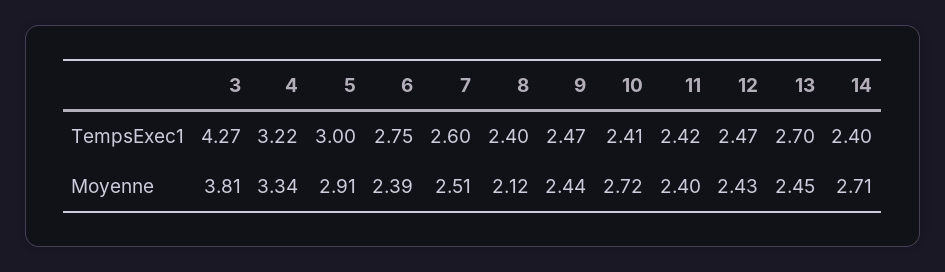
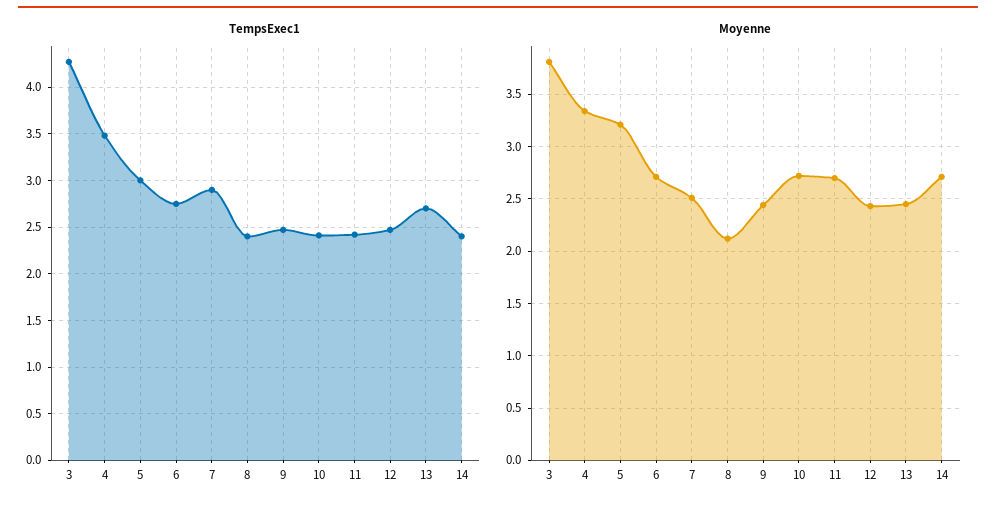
  {
    "TempsExec1": {
      "3": 4.27,
-     "4": 3.22,
+     "4": 3.5,
      "5": 3,
      "6": 2.75,
-     "7": 2.6,
+     "7": 2.9,
      "8": 2.4,
      "9": 2.47,
      "10": 2.41,
      "11": 2.42,
      "12": 2.47,
      "13": 2.7,
      "14": 2.4
    },
    "Moyenne": {
      "3": 3.81,
      "4": 3.34,
-     "5": 2.91,
+     "5": 3.2,
-     "6": 2.39,
+     "6": 2.7,
      "7": 2.51,
      "8": 2.12,
      "9": 2.44,
      "10": 2.72,
-     "11": 2.4,
+     "11": 2.7,
      "12": 2.43,
      "13": 2.45,
      "14": 2.71
    }
  }

